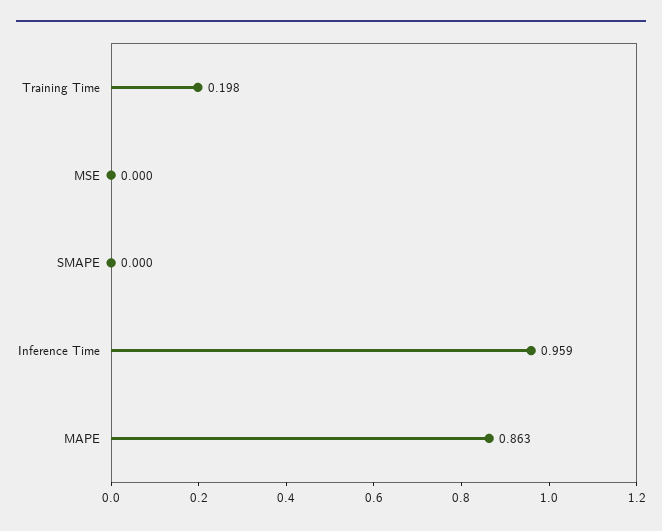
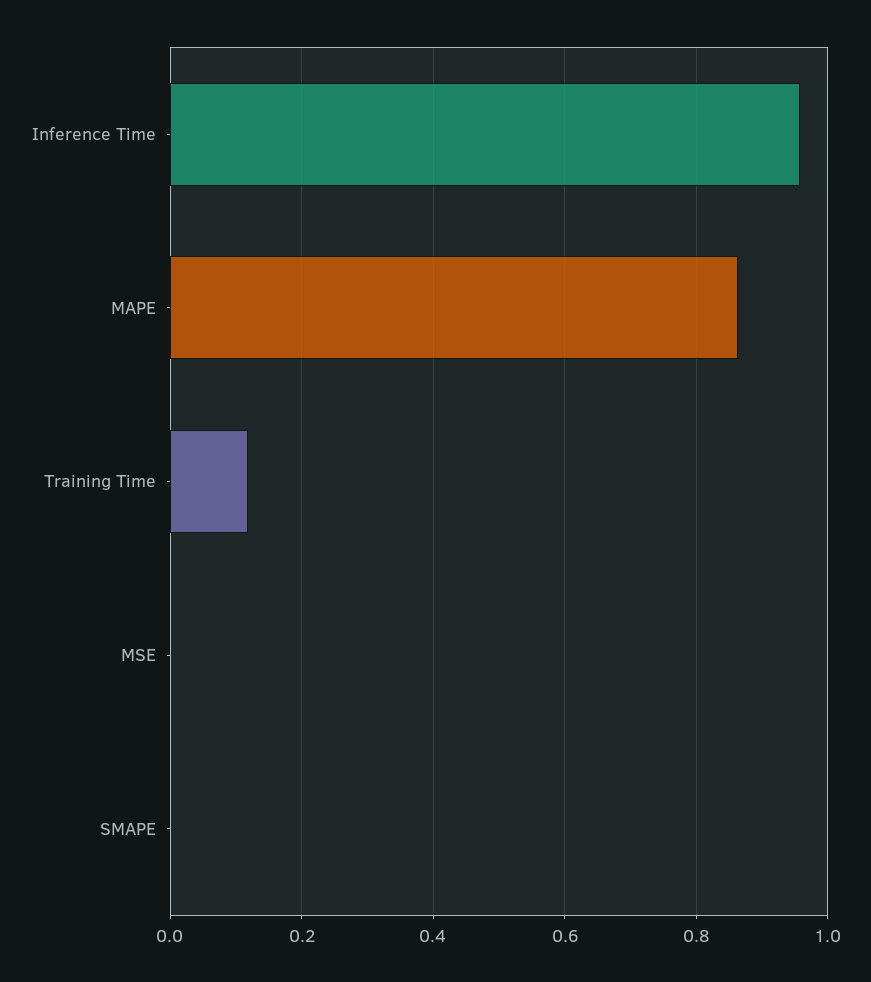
  {
-   "Training Time": 0.198,
+   "Training Time": 0.12,
    "MSE": 0,
    "SMAPE": 0,
    "Inference Time": 0.959,
    "MAPE": 0.863
  }

